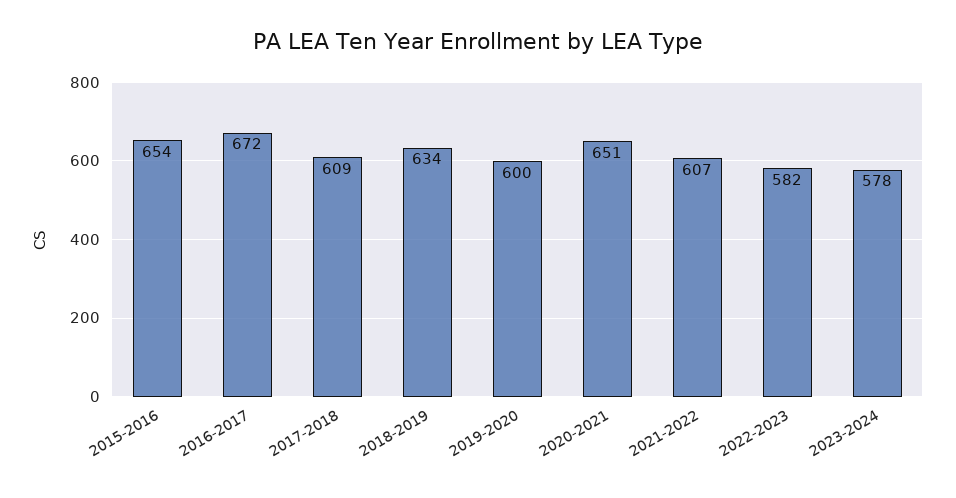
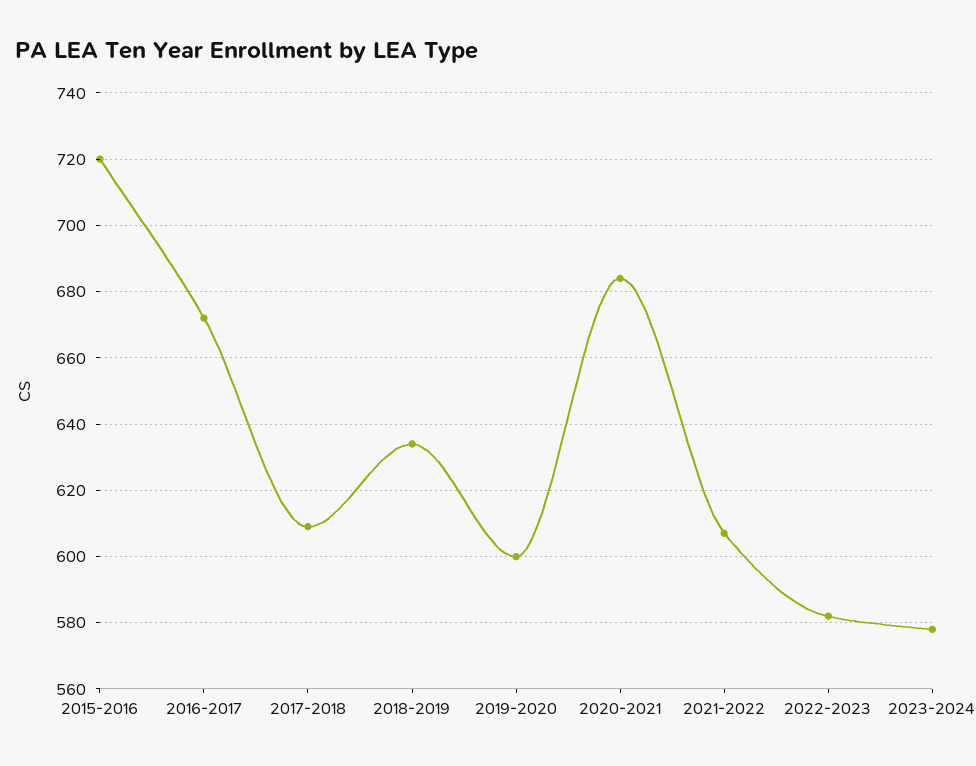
  {
-   "2015-2016": 654,
+   "2015-2016": 720,
    "2016-2017": 672,
    "2017-2018": 609,
    "2018-2019": 634,
    "2019-2020": 600,
-   "2020-2021": 651,
+   "2020-2021": 685,
    "2021-2022": 607,
    "2022-2023": 582,
    "2023-2024": 578
  }

